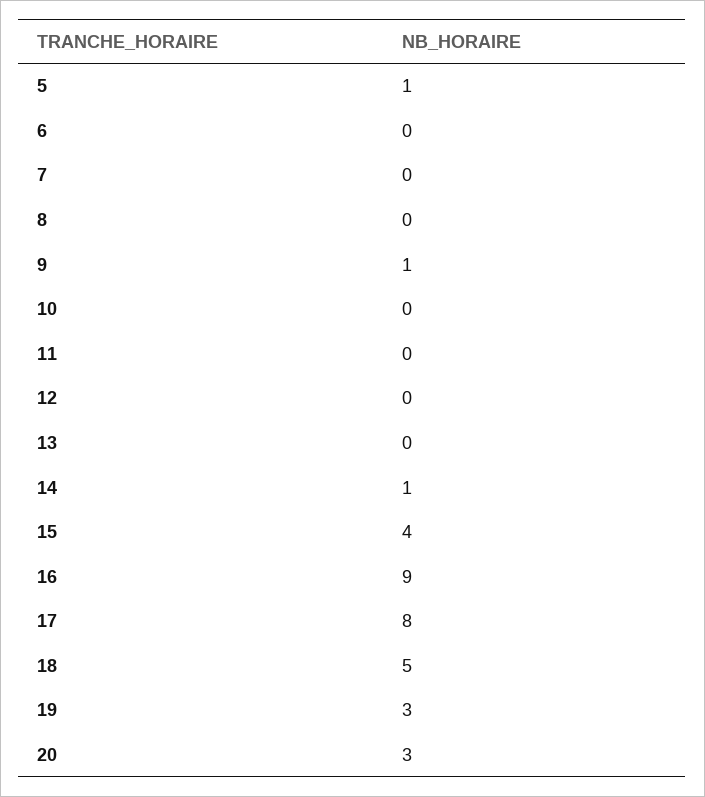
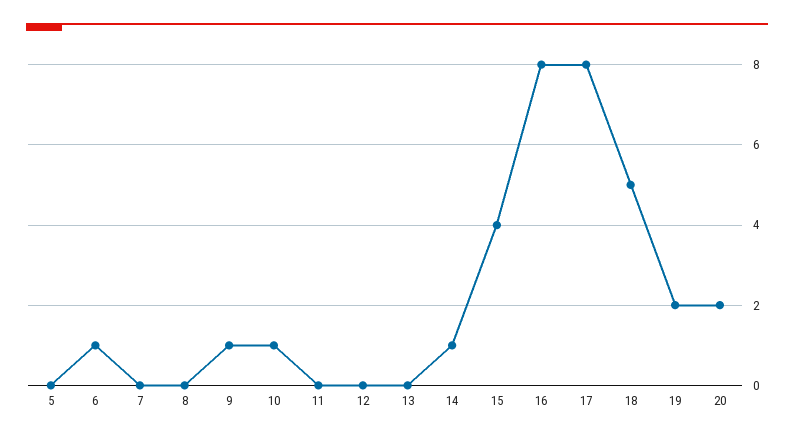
  {
-   "5": 1,
+   "5": 0,
-   "6": 0,
+   "6": 1,
    "7": 0,
    "8": 0,
    "9": 1,
-   "10": 0,
+   "10": 1,
    "11": 0,
    "12": 0,
    "13": 0,
    "14": 1,
    "15": 4,
-   "16": 9,
+   "16": 8,
    "17": 8,
    "18": 5,
-   "19": 3,
+   "19": 2,
-   "20": 3
+   "20": 2
  }

